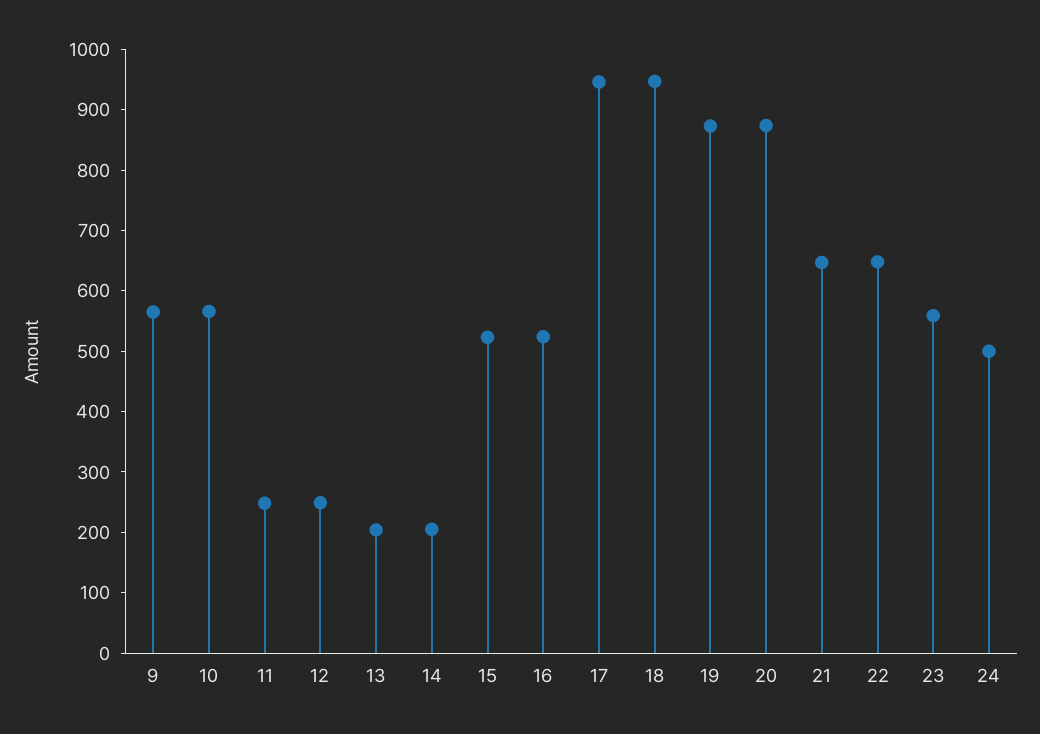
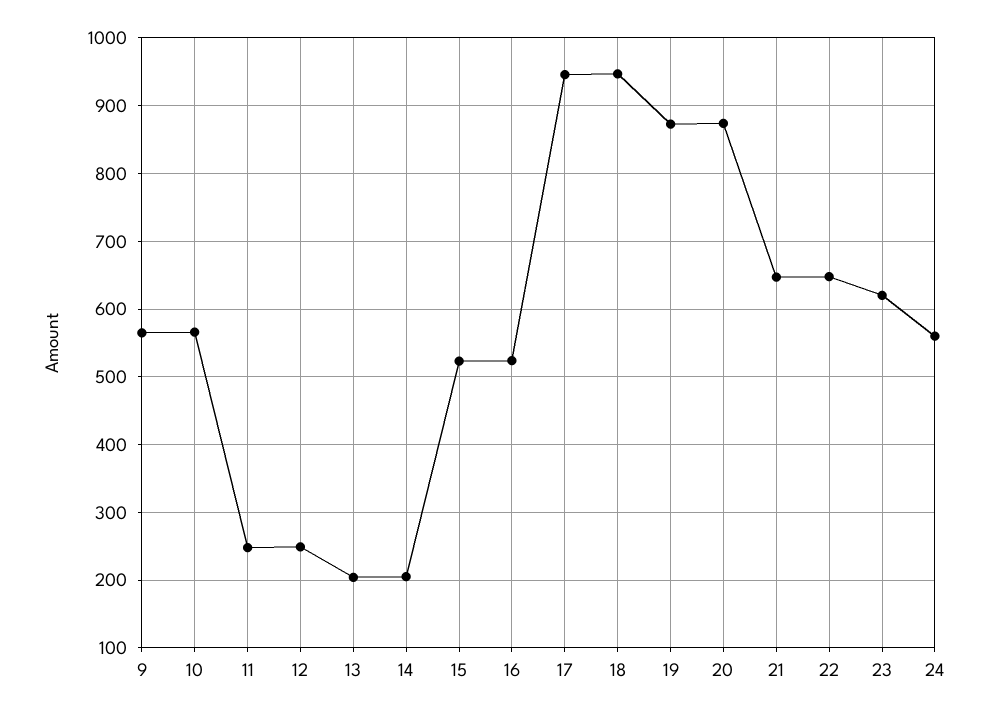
  {
    "9": 570,
    "10": 570,
    "11": 250,
    "12": 250,
    "13": 200,
    "14": 210,
    "15": 520,
    "16": 520,
    "17": 950,
    "18": 950,
    "19": 870,
    "20": 870,
    "21": 650,
    "22": 650,
-   "23": 560,
+   "23": 620,
-   "24": 500
+   "24": 560
  }

